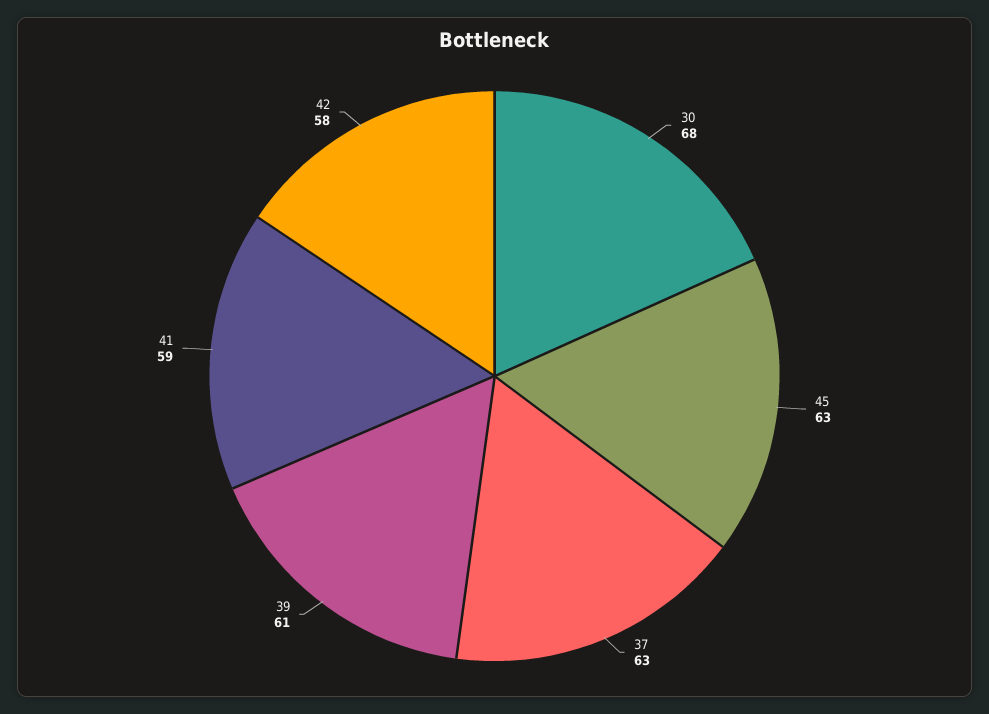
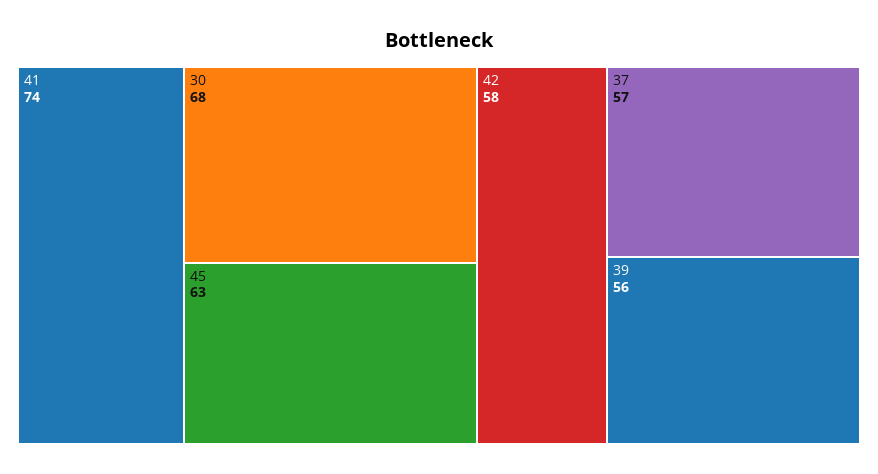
  {
    "30": 68,
    "45": 63,
-   "37": 63,
+   "37": 57,
-   "39": 61,
+   "39": 56,
-   "41": 59,
+   "41": 74,
    "42": 58
  }

